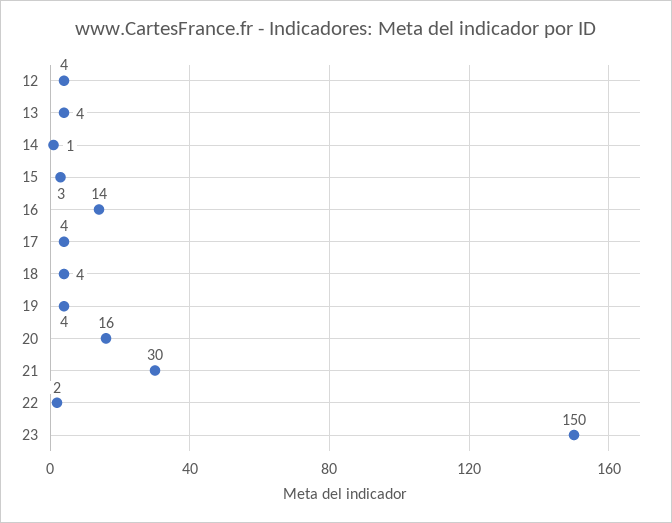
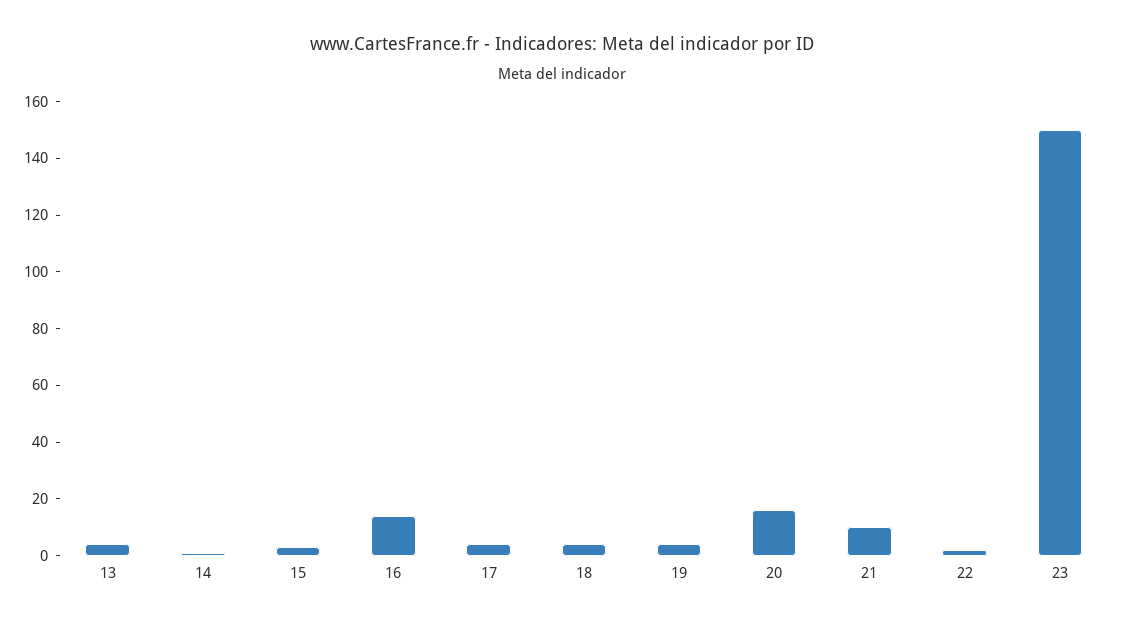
  {
-   "12": 4,
    "13": 4,
    "14": 1,
    "15": 3,
    "16": 14,
    "17": 4,
    "18": 4,
    "19": 4,
    "20": 16,
-   "21": 30,
+   "21": 10,
    "22": 2,
    "23": 150
  }

